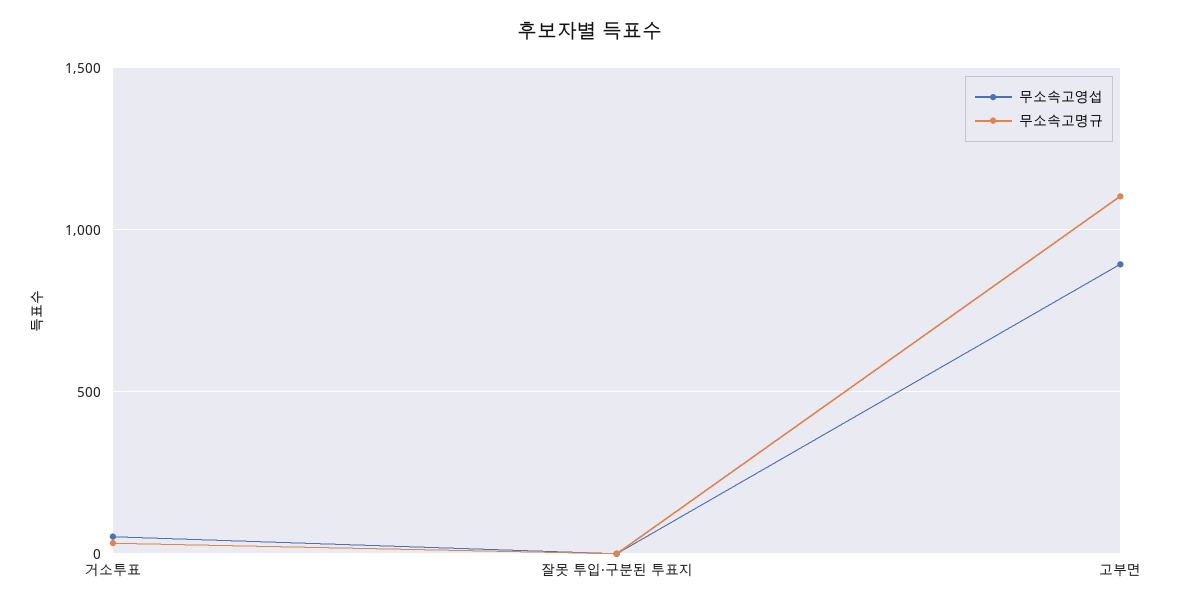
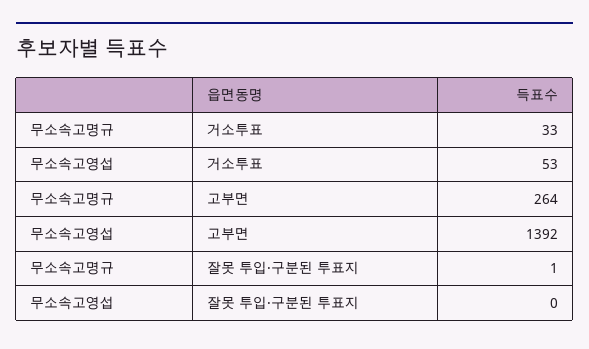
  {
    "무소속고영섭": {
      "거소투표": 53,
      "잘못 투입·구분된 투표지": 0,
-     "고부면": 900
+     "고부면": 1392
    },
    "무소속고명규": {
      "거소투표": 33,
      "잘못 투입·구분된 투표지": 1,
-     "고부면": 1100
+     "고부면": 264
    }
  }

